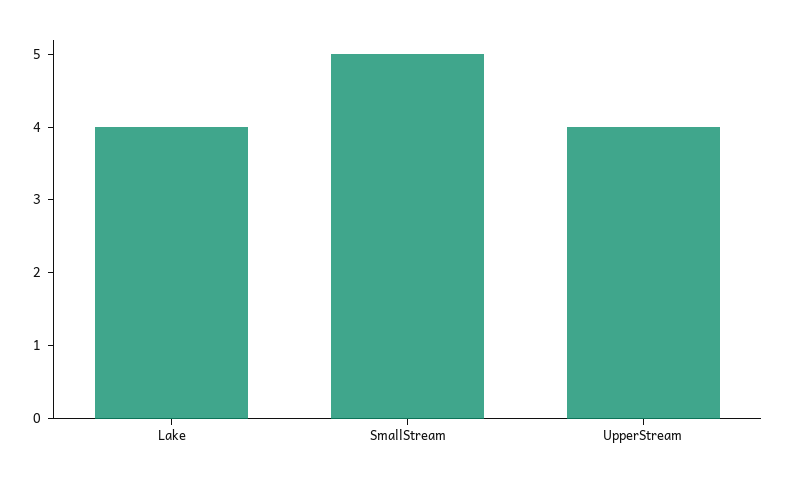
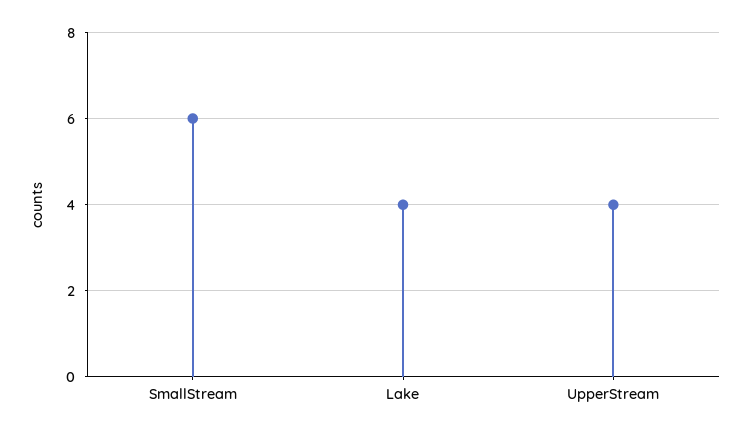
  {
    "Lake": 4,
-   "SmallStream": 5,
+   "SmallStream": 6,
    "UpperStream": 4
  }

